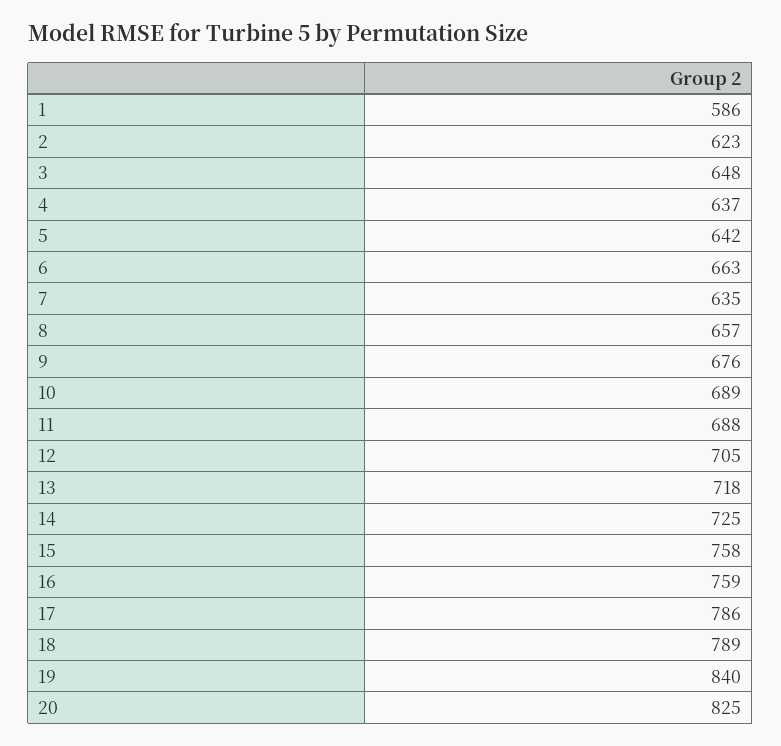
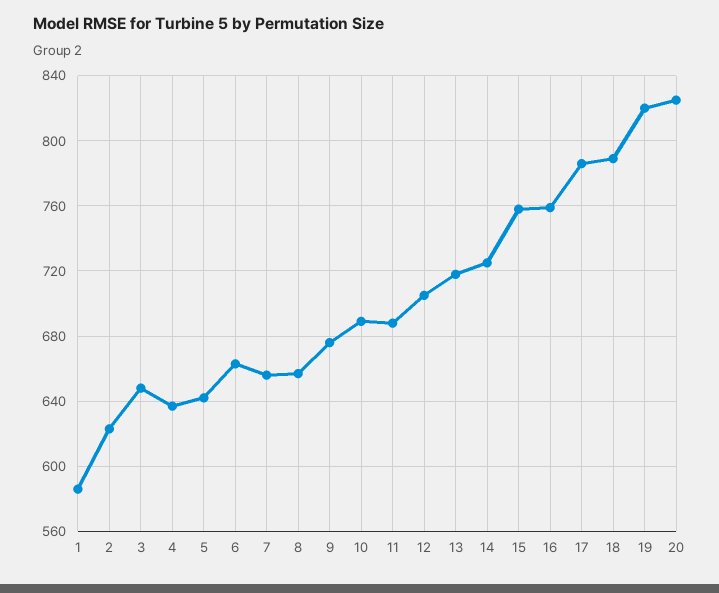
  {
    "1": 586,
    "2": 623,
    "3": 648,
    "4": 637,
    "5": 642,
    "6": 663,
-   "7": 635,
+   "7": 655,
    "8": 657,
    "9": 676,
    "10": 689,
    "11": 688,
    "12": 705,
    "13": 718,
    "14": 725,
    "15": 758,
    "16": 759,
    "17": 786,
    "18": 789,
-   "19": 840,
+   "19": 820,
    "20": 825
  }

